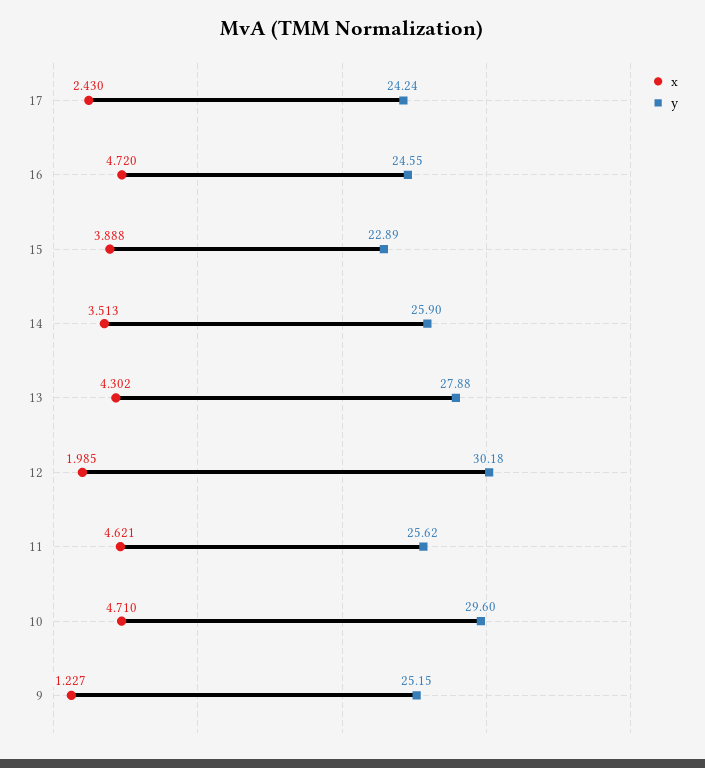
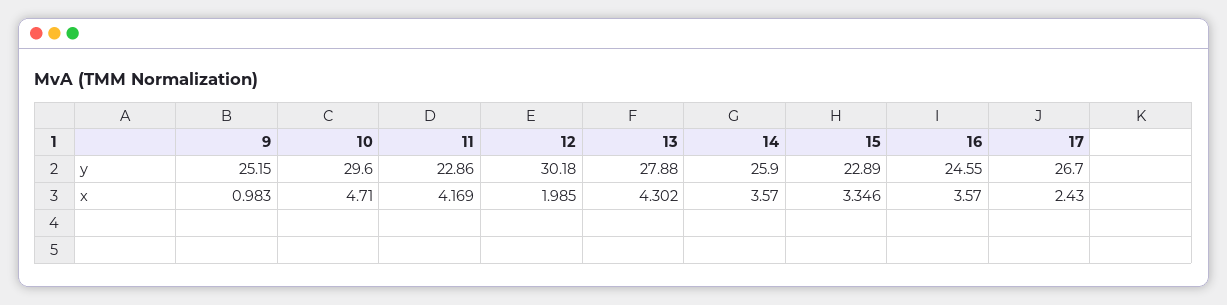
  {
    "x": {
      "17": 2.43,
-     "16": 4.72,
+     "16": 3.57,
-     "15": 3.888,
+     "15": 3.346,
-     "14": 3.513,
+     "14": 3.57,
      "13": 4.302,
      "12": 1.985,
-     "11": 4.621,
+     "11": 4.169,
      "10": 4.71,
-     "9": 1.227
+     "9": 0.983
    },
    "y": {
-     "17": 24.24,
+     "17": 26.7,
      "16": 24.55,
      "15": 22.89,
      "14": 25.9,
      "13": 27.88,
      "12": 30.18,
-     "11": 25.62,
+     "11": 22.86,
      "10": 29.6,
      "9": 25.15
    }
  }

